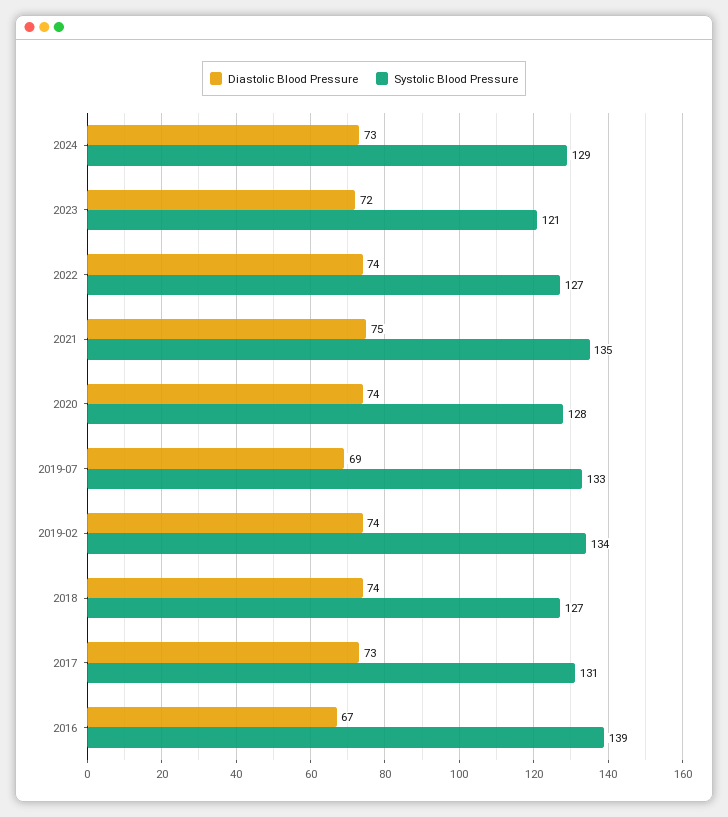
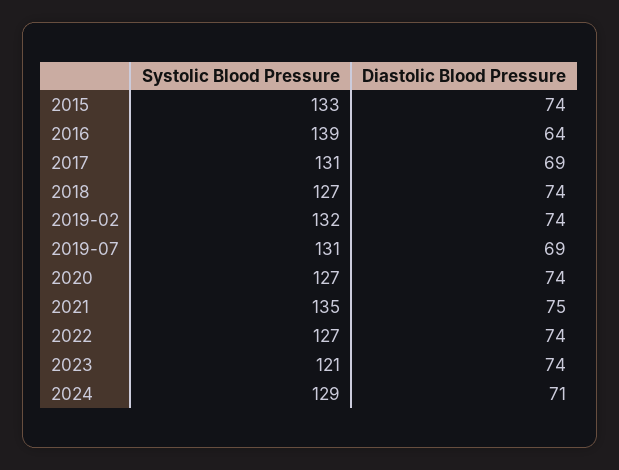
  {
    "Diastolic Blood Pressure": {
-     "2024": 73,
+     "2024": 71,
-     "2023": 72,
+     "2023": 74,
      "2022": 74,
      "2021": 75,
      "2020": 74,
      "2019-07": 69,
      "2019-02": 74,
      "2018": 74,
-     "2017": 73,
+     "2017": 69,
-     "2016": 67
+     "2016": 64,
+     "2015": 74
    },
    "Systolic Blood Pressure": {
      "2024": 129,
      "2023": 121,
      "2022": 127,
      "2021": 135,
-     "2020": 128,
+     "2020": 127,
-     "2019-07": 133,
+     "2019-07": 131,
-     "2019-02": 134,
+     "2019-02": 132,
      "2018": 127,
      "2017": 131,
-     "2016": 139
+     "2016": 139,
+     "2015": 133
    }
  }

